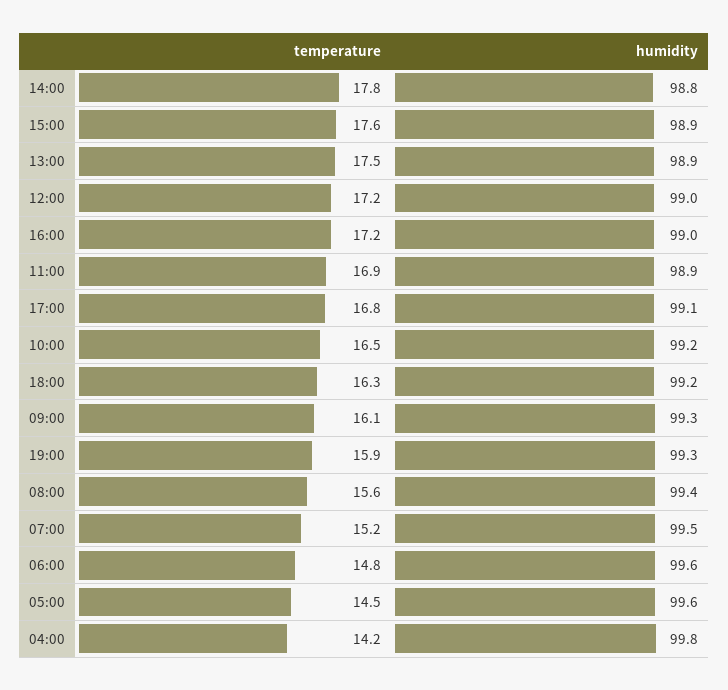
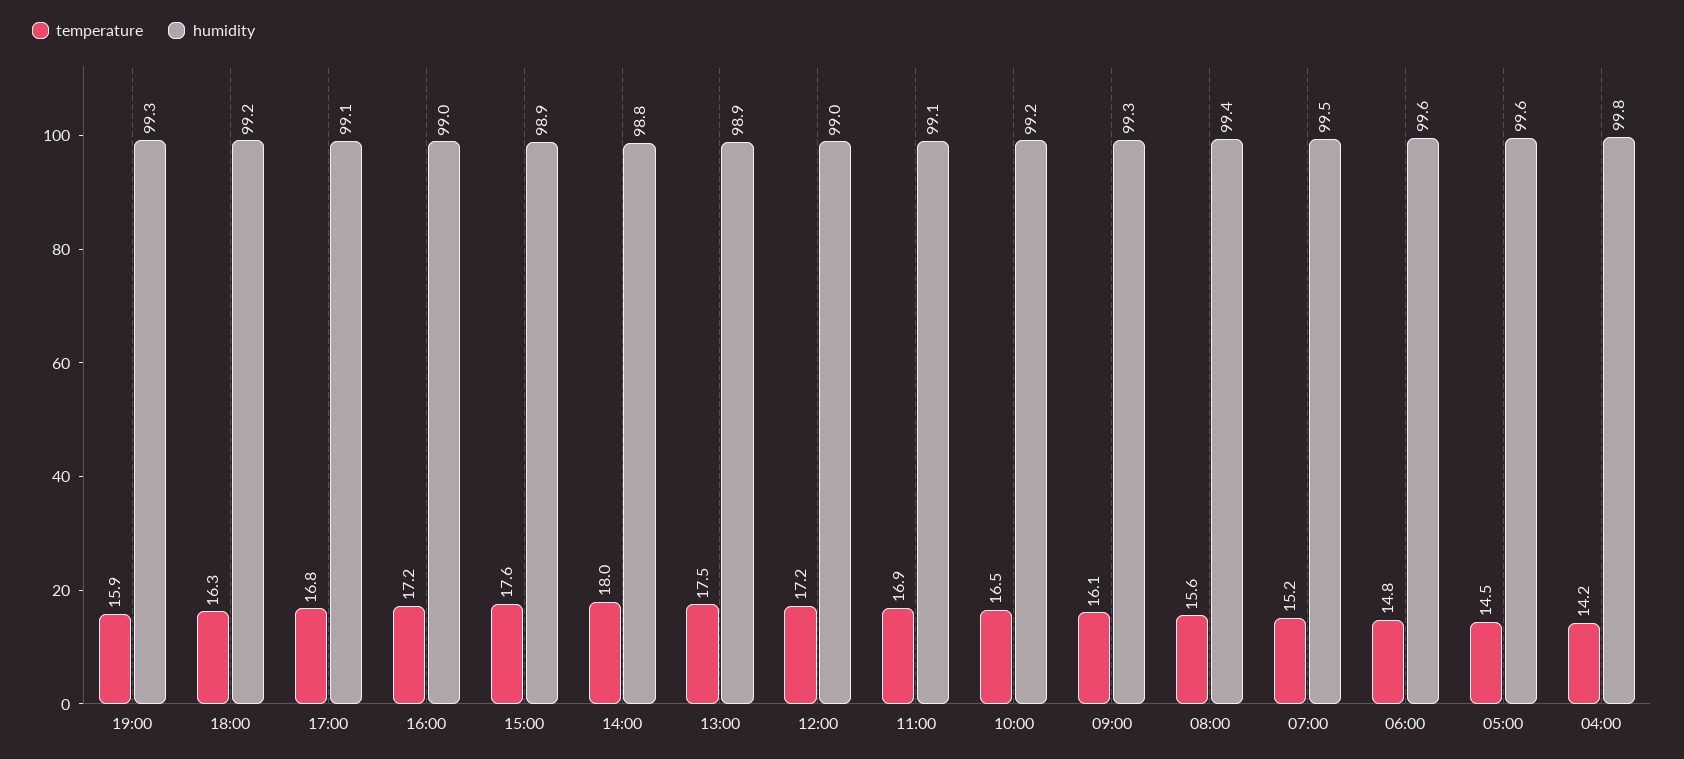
  {
    "temperature": {
-     "14:00": 17.8,
+     "14:00": 18,
      "15:00": 17.6,
      "13:00": 17.5,
      "12:00": 17.2,
      "16:00": 17.2,
      "11:00": 16.9,
      "17:00": 16.8,
      "10:00": 16.5,
      "18:00": 16.3,
      "09:00": 16.1,
      "19:00": 15.9,
      "08:00": 15.6,
      "07:00": 15.2,
      "06:00": 14.8,
      "05:00": 14.5,
      "04:00": 14.2
    },
    "humidity": {
      "14:00": 98.8,
      "15:00": 98.9,
      "13:00": 98.9,
      "12:00": 99,
      "16:00": 99,
-     "11:00": 98.9,
+     "11:00": 99.1,
      "17:00": 99.1,
      "10:00": 99.2,
      "18:00": 99.2,
      "09:00": 99.3,
      "19:00": 99.3,
      "08:00": 99.4,
      "07:00": 99.5,
      "06:00": 99.6,
      "05:00": 99.6,
      "04:00": 99.8
    }
  }

